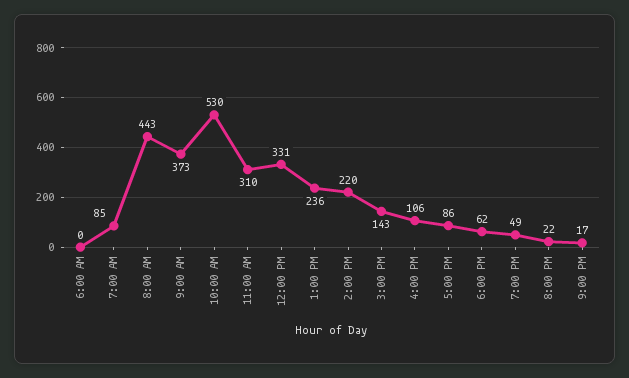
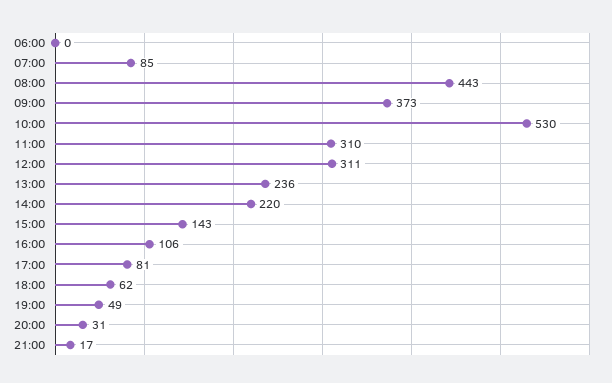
  {
    "6:00 AM": 0,
    "7:00 AM": 85,
    "8:00 AM": 443,
    "9:00 AM": 373,
    "10:00 AM": 530,
    "11:00 AM": 310,
-   "12:00 PM": 331,
+   "12:00 PM": 311,
    "1:00 PM": 236,
    "2:00 PM": 220,
    "3:00 PM": 143,
    "4:00 PM": 106,
-   "5:00 PM": 86,
+   "5:00 PM": 81,
    "6:00 PM": 62,
    "7:00 PM": 49,
-   "8:00 PM": 22,
+   "8:00 PM": 31,
    "9:00 PM": 17
  }

